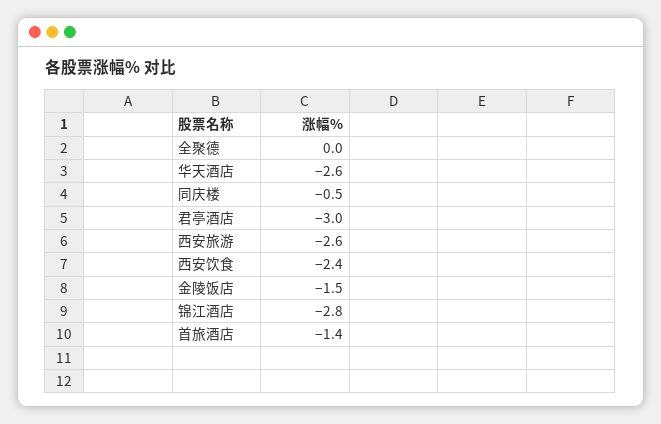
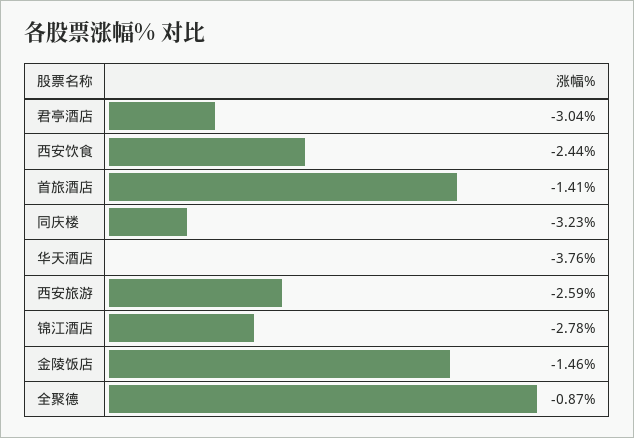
  {
-   "全聚德": 0,
+   "全聚德": -0.87,
-   "华天酒店": -2.6,
+   "华天酒店": -3.76,
-   "同庆楼": -0.5,
+   "同庆楼": -3.23,
    "君亭酒店": -3.04,
    "西安旅游": -2.59,
    "西安饮食": -2.44,
    "金陵饭店": -1.46,
    "锦江酒店": -2.78,
    "首旅酒店": -1.41
  }

